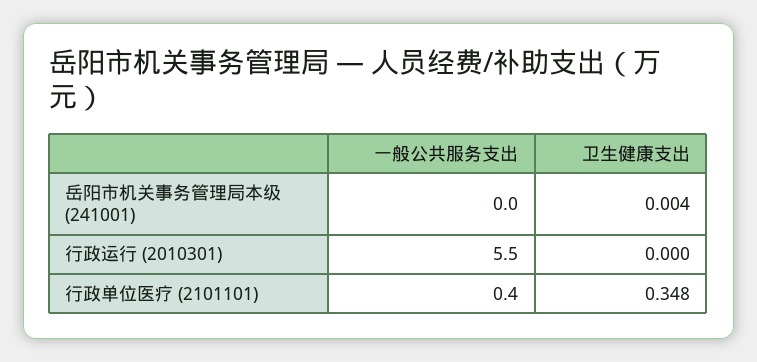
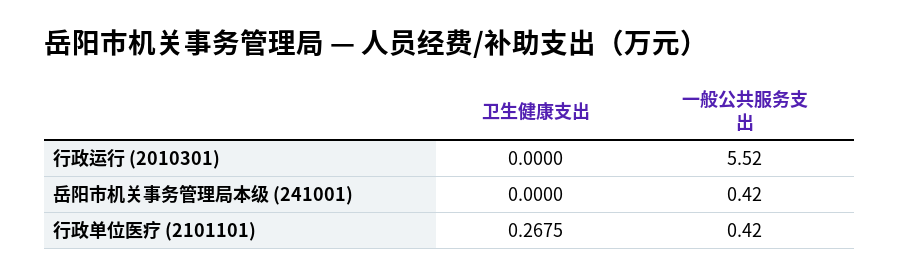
  {
    "一般公共服务支出": {
-     "岳阳市机关事务管理局本级 (241001)": 0,
+     "岳阳市机关事务管理局本级 (241001)": 0.42,
      "行政运行 (2010301)": 5.52,
      "行政单位医疗 (2101101)": 0.42
    },
    "卫生健康支出": {
-     "岳阳市机关事务管理局本级 (241001)": 0.004,
+     "岳阳市机关事务管理局本级 (241001)": 0,
      "行政运行 (2010301)": 0,
-     "行政单位医疗 (2101101)": 0.348
+     "行政单位医疗 (2101101)": 0.2675
    }
  }

